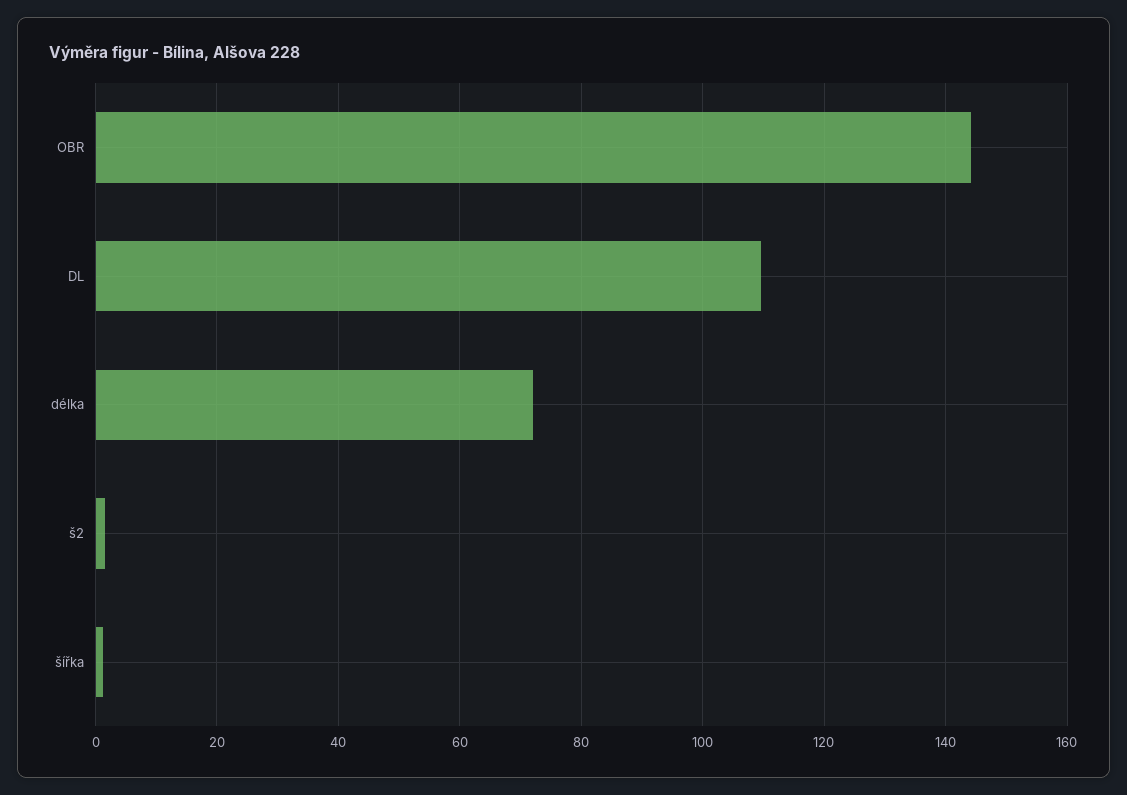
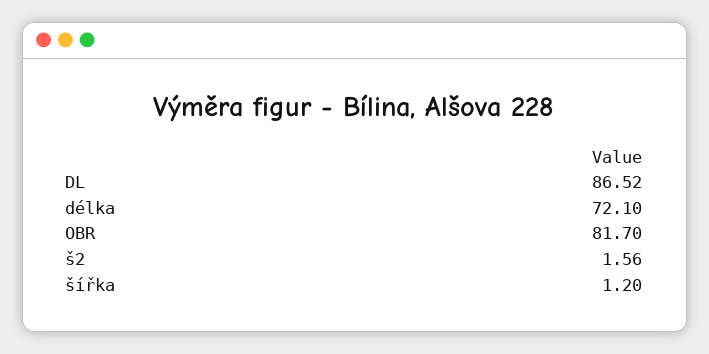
  {
-   "OBR": 144,
+   "OBR": 81.7,
-   "DL": 110,
+   "DL": 86.52,
    "délka": 72.1,
    "š2": 1.56,
    "šířka": 1.2
  }

